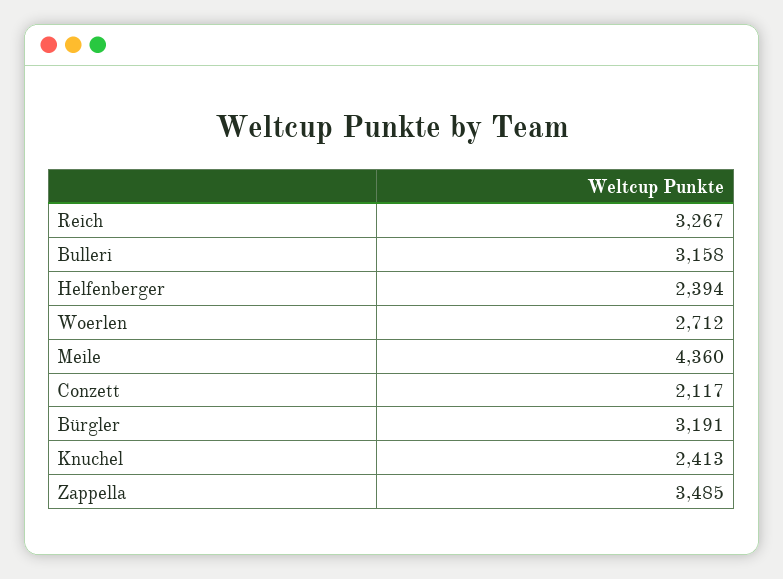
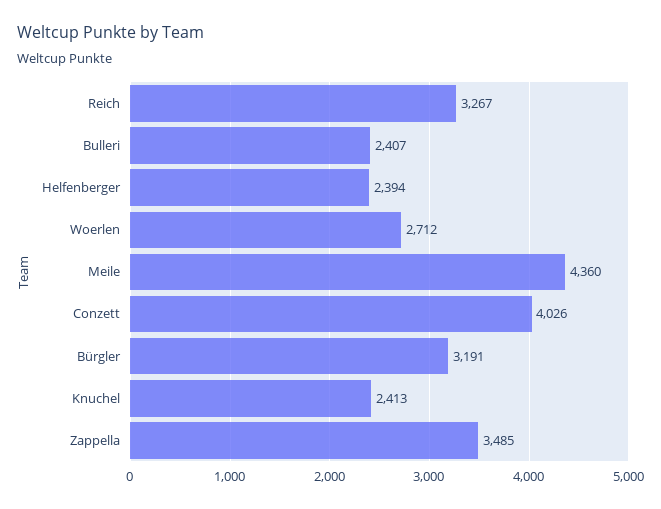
  {
    "Reich": 3267,
-   "Bulleri": 3158,
+   "Bulleri": 2407,
    "Helfenberger": 2394,
    "Woerlen": 2712,
    "Meile": 4360,
-   "Conzett": 2117,
+   "Conzett": 4026,
    "Bürgler": 3191,
    "Knuchel": 2413,
    "Zappella": 3485
  }

